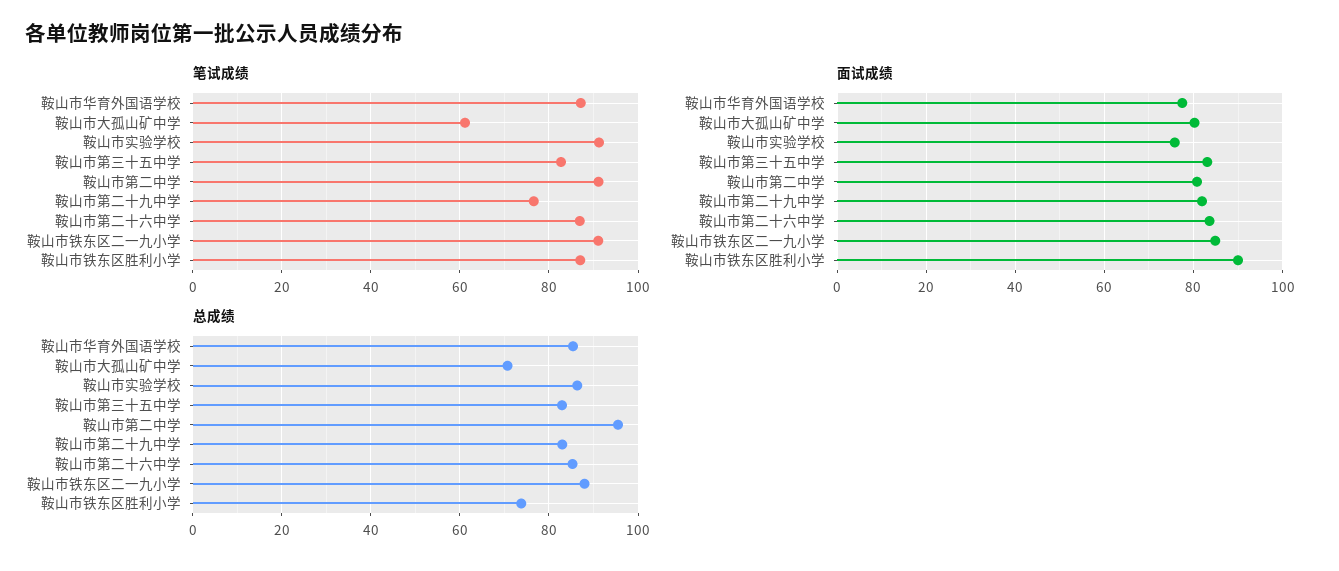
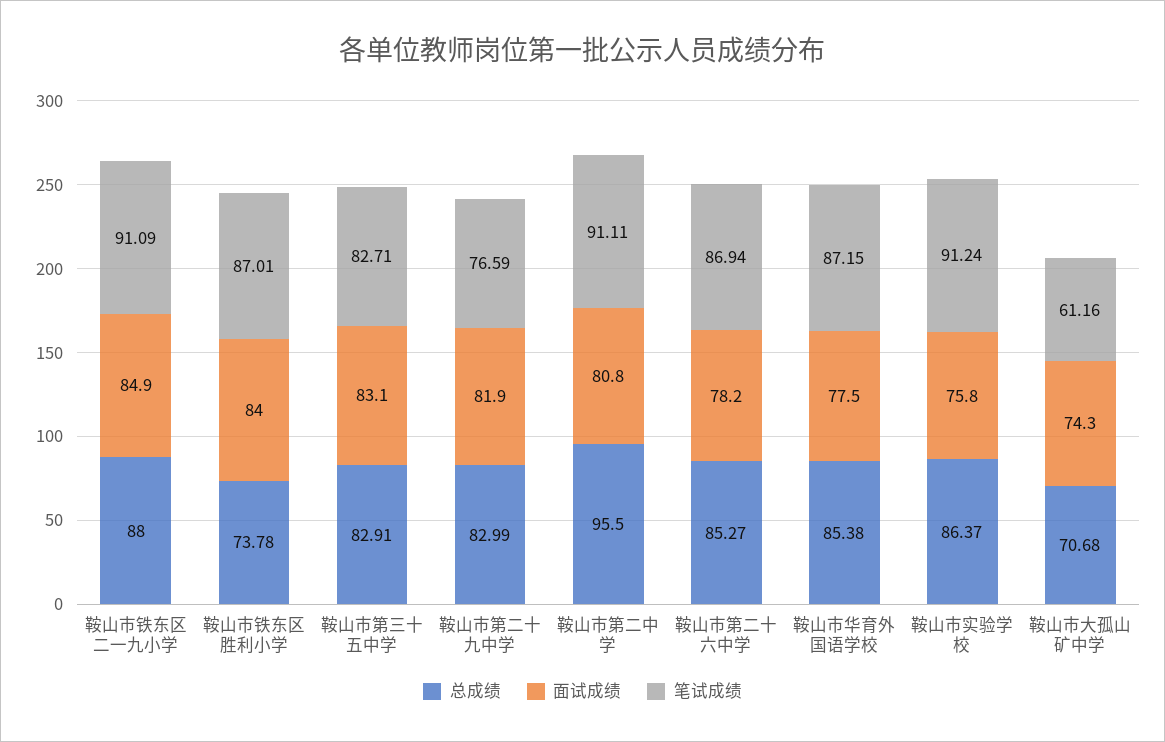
  {
    "笔试成绩": {
      "鞍山市华育外国语学校": 87.15,
      "鞍山市大孤山矿中学": 61.16,
      "鞍山市实验学校": 91.24,
      "鞍山市第三十五中学": 82.71,
      "鞍山市第二中学": 91.11,
      "鞍山市第二十九中学": 76.59,
      "鞍山市第二十六中学": 86.94,
      "鞍山市铁东区二一九小学": 91.09,
      "鞍山市铁东区胜利小学": 87.01
    },
    "面试成绩": {
      "鞍山市华育外国语学校": 77.5,
-     "鞍山市大孤山矿中学": 80,
+     "鞍山市大孤山矿中学": 74.3,
      "鞍山市实验学校": 75.8,
      "鞍山市第三十五中学": 83.1,
      "鞍山市第二中学": 80.8,
      "鞍山市第二十九中学": 81.9,
-     "鞍山市第二十六中学": 84,
+     "鞍山市第二十六中学": 78.2,
      "鞍山市铁东区二一九小学": 84.9,
-     "鞍山市铁东区胜利小学": 90
+     "鞍山市铁东区胜利小学": 84
    },
    "总成绩": {
      "鞍山市华育外国语学校": 85.38,
      "鞍山市大孤山矿中学": 70.68,
      "鞍山市实验学校": 86.37,
      "鞍山市第三十五中学": 82.91,
      "鞍山市第二中学": 95.5,
      "鞍山市第二十九中学": 82.99,
      "鞍山市第二十六中学": 85.27,
      "鞍山市铁东区二一九小学": 88,
      "鞍山市铁东区胜利小学": 73.78
    }
  }

